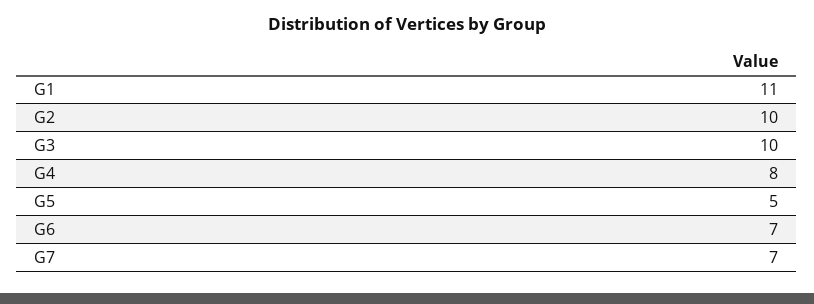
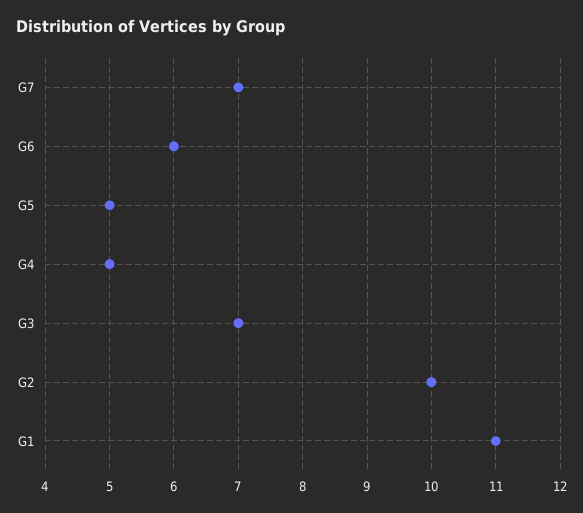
  {
    "G1": 11,
    "G2": 10,
-   "G3": 10,
+   "G3": 7,
-   "G4": 8,
+   "G4": 5,
    "G5": 5,
-   "G6": 7,
+   "G6": 6,
    "G7": 7
  }

